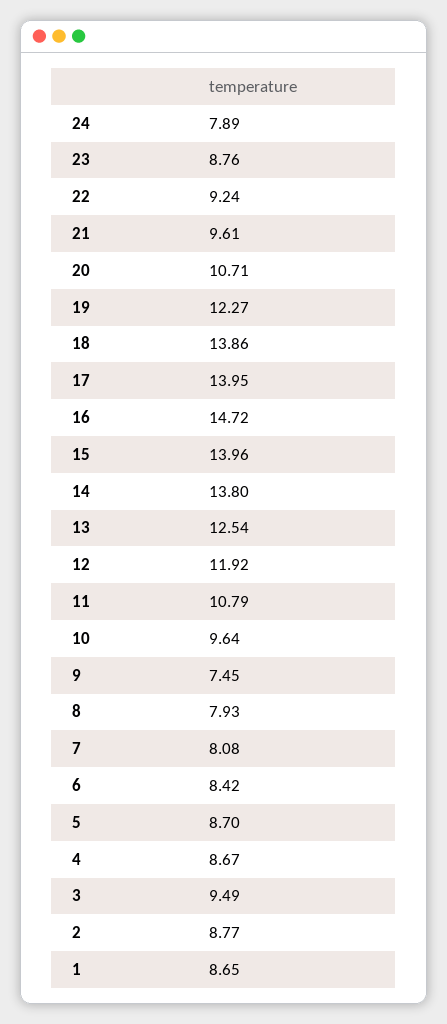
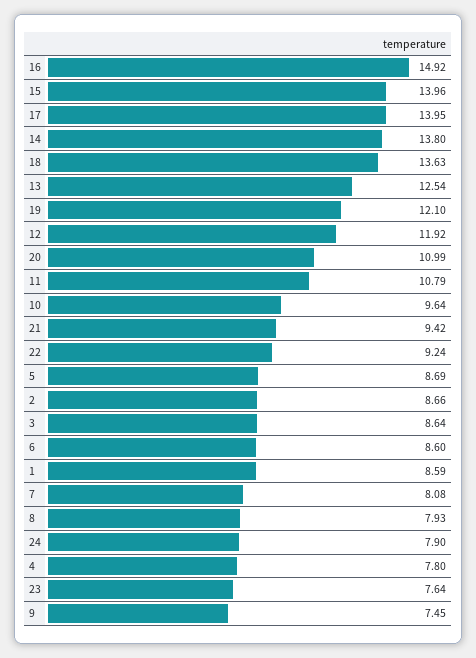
  {
-   "24": 7.89,
+   "24": 7.9,
-   "23": 8.76,
+   "23": 7.64,
    "22": 9.24,
-   "21": 9.61,
+   "21": 9.42,
-   "20": 10.71,
+   "20": 10.99,
-   "19": 12.27,
+   "19": 12.1,
-   "18": 13.86,
+   "18": 13.63,
    "17": 13.95,
-   "16": 14.72,
+   "16": 14.92,
    "15": 13.96,
    "14": 13.8,
    "13": 12.54,
    "12": 11.92,
    "11": 10.79,
    "10": 9.64,
    "9": 7.45,
    "8": 7.93,
    "7": 8.08,
-   "6": 8.42,
+   "6": 8.6,
-   "5": 8.7,
+   "5": 8.69,
-   "4": 8.67,
+   "4": 7.8,
-   "3": 9.49,
+   "3": 8.64,
-   "2": 8.77,
+   "2": 8.66,
-   "1": 8.65
+   "1": 8.59
  }

